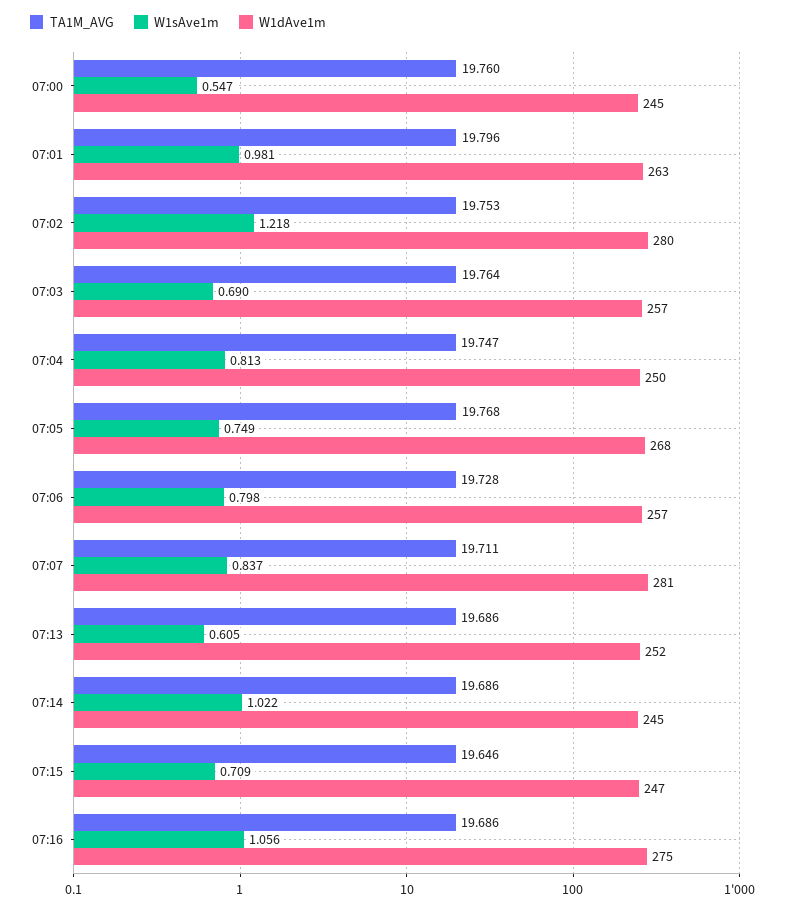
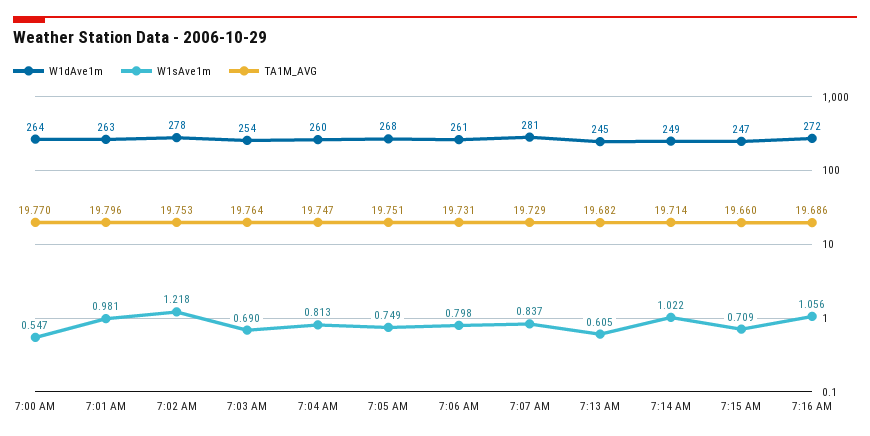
  {
    "TA1M_AVG": {
-     "07:00": 19.76,
+     "07:00": 19.77,
      "07:01": 19.796,
      "07:02": 19.753,
      "07:03": 19.764,
      "07:04": 19.747,
-     "07:05": 19.768,
+     "07:05": 19.751,
-     "07:06": 19.728,
+     "07:06": 19.731,
-     "07:07": 19.711,
+     "07:07": 19.729,
-     "07:13": 19.686,
+     "07:13": 19.682,
-     "07:14": 19.686,
+     "07:14": 19.714,
-     "07:15": 19.646,
+     "07:15": 19.66,
      "07:16": 19.686
    },
    "W1sAve1m": {
      "07:00": 0.547,
      "07:01": 0.981,
      "07:02": 1.218,
      "07:03": 0.69,
      "07:04": 0.813,
      "07:05": 0.749,
      "07:06": 0.798,
      "07:07": 0.837,
      "07:13": 0.605,
      "07:14": 1.022,
      "07:15": 0.709,
      "07:16": 1.056
    },
    "W1dAve1m": {
-     "07:00": 245,
+     "07:00": 264,
      "07:01": 263,
-     "07:02": 280,
+     "07:02": 278,
-     "07:03": 257,
+     "07:03": 254,
-     "07:04": 250,
+     "07:04": 260,
      "07:05": 268,
-     "07:06": 257,
+     "07:06": 261,
      "07:07": 281,
-     "07:13": 252,
+     "07:13": 245,
-     "07:14": 245,
+     "07:14": 249,
      "07:15": 247,
-     "07:16": 275
+     "07:16": 272
    }
  }

